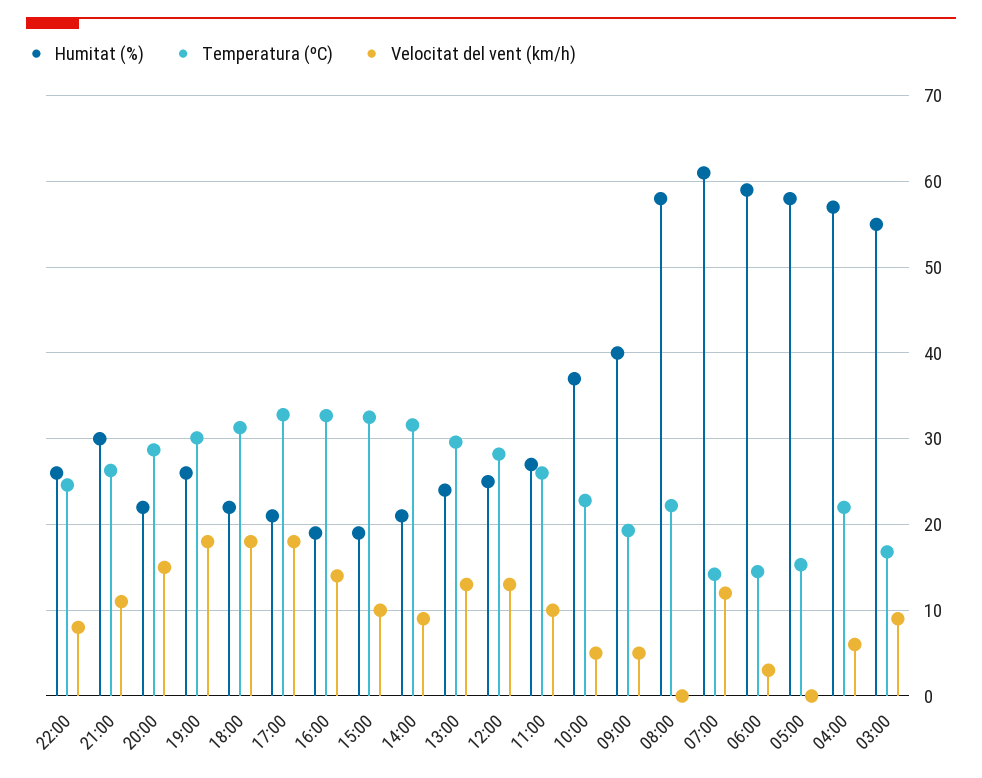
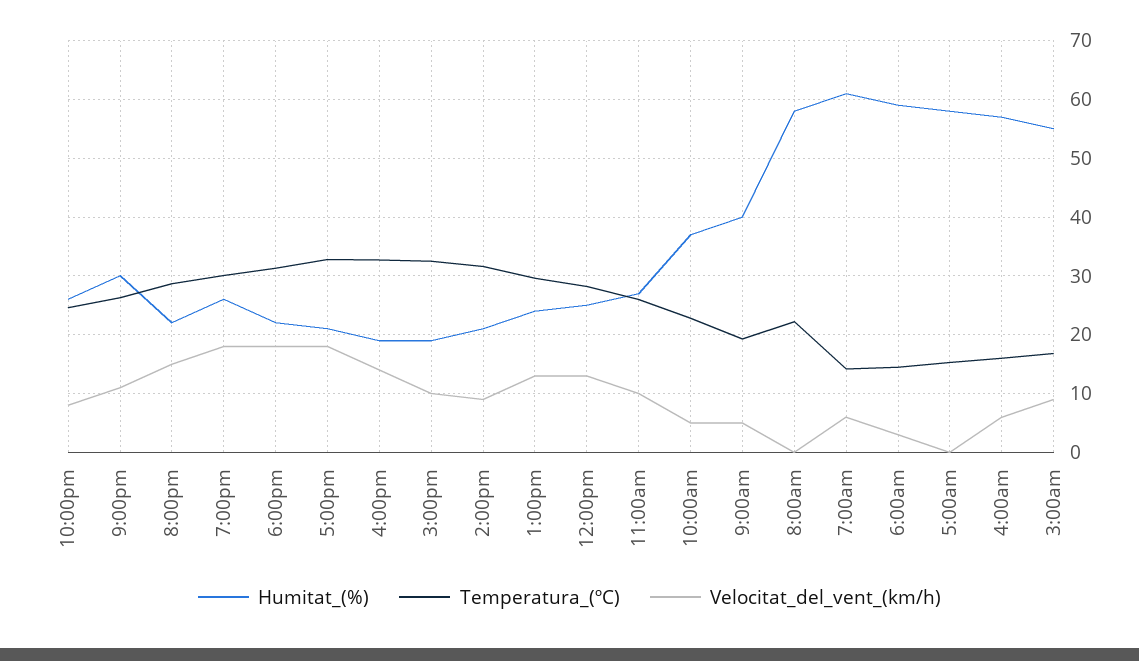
  {
    "Humitat (%)": {
      "22:00": 26,
      "21:00": 30,
      "20:00": 22,
      "19:00": 26,
      "18:00": 22,
      "17:00": 21,
      "16:00": 19,
      "15:00": 19,
      "14:00": 21,
      "13:00": 24,
      "12:00": 25,
      "11:00": 27,
      "10:00": 37,
      "09:00": 40,
      "08:00": 58,
      "07:00": 61,
      "06:00": 59,
      "05:00": 58,
      "04:00": 57,
      "03:00": 55
    },
    "Temperatura (ºC)": {
      "22:00": 25,
      "21:00": 26,
      "20:00": 29,
      "19:00": 30,
      "18:00": 31,
      "17:00": 33,
      "16:00": 33,
      "15:00": 33,
      "14:00": 32,
      "13:00": 30,
      "12:00": 28,
      "11:00": 26,
      "10:00": 23,
      "09:00": 19,
      "08:00": 22,
      "07:00": 14,
      "06:00": 15,
      "05:00": 15,
-     "04:00": 22,
+     "04:00": 16,
      "03:00": 17
    },
    "Velocitat del vent (km/h)": {
      "22:00": 8,
      "21:00": 11,
      "20:00": 15,
      "19:00": 18,
      "18:00": 18,
      "17:00": 18,
      "16:00": 14,
      "15:00": 10,
      "14:00": 9,
      "13:00": 13,
      "12:00": 13,
      "11:00": 10,
      "10:00": 5,
      "09:00": 5,
      "08:00": 0,
-     "07:00": 12,
+     "07:00": 6,
      "06:00": 3,
      "05:00": 0,
      "04:00": 6,
      "03:00": 9
    }
  }

